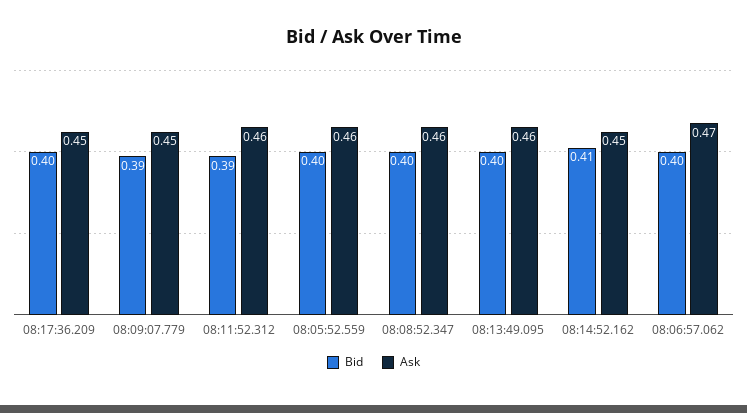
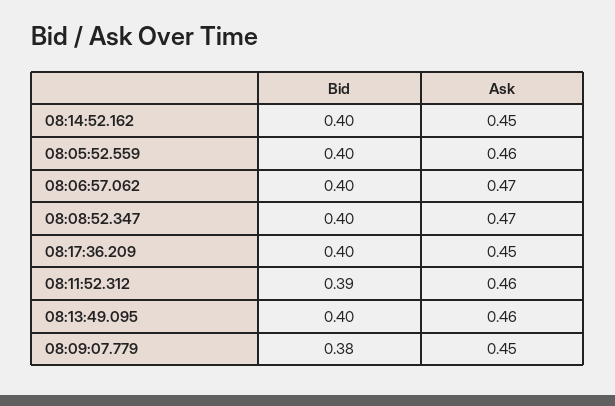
  {
    "Bid": {
      "08:17:36.209": 0.4,
-     "08:09:07.779": 0.39,
+     "08:09:07.779": 0.38,
      "08:11:52.312": 0.39,
      "08:05:52.559": 0.4,
      "08:08:52.347": 0.4,
      "08:13:49.095": 0.4,
-     "08:14:52.162": 0.41,
+     "08:14:52.162": 0.4,
      "08:06:57.062": 0.4
    },
    "Ask": {
      "08:17:36.209": 0.45,
      "08:09:07.779": 0.45,
      "08:11:52.312": 0.46,
      "08:05:52.559": 0.46,
-     "08:08:52.347": 0.46,
+     "08:08:52.347": 0.47,
      "08:13:49.095": 0.46,
      "08:14:52.162": 0.45,
      "08:06:57.062": 0.47
    }
  }

